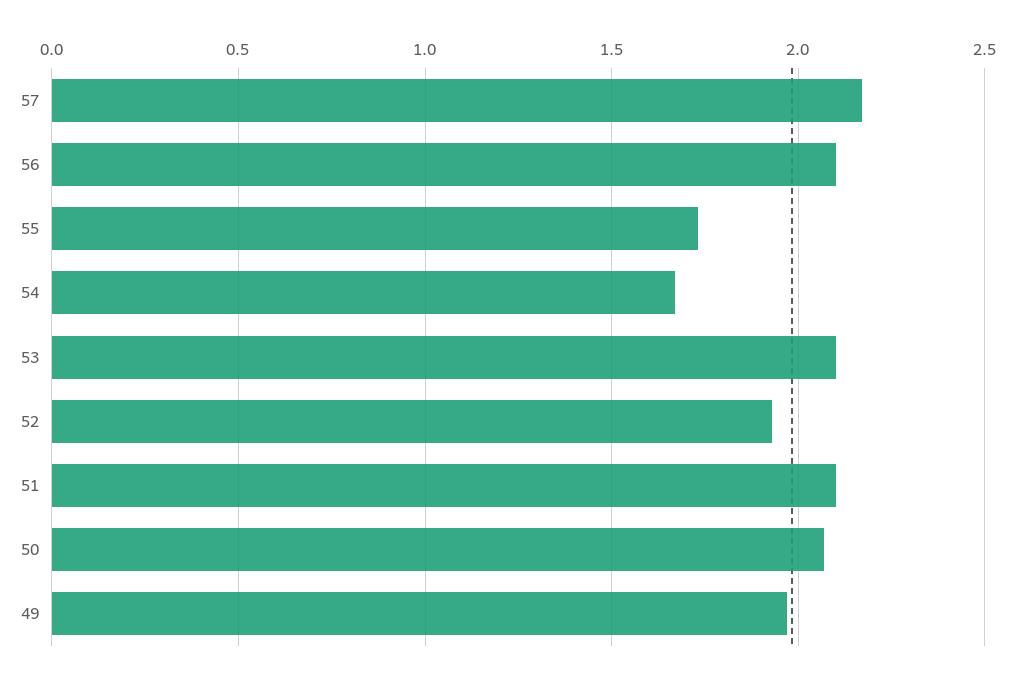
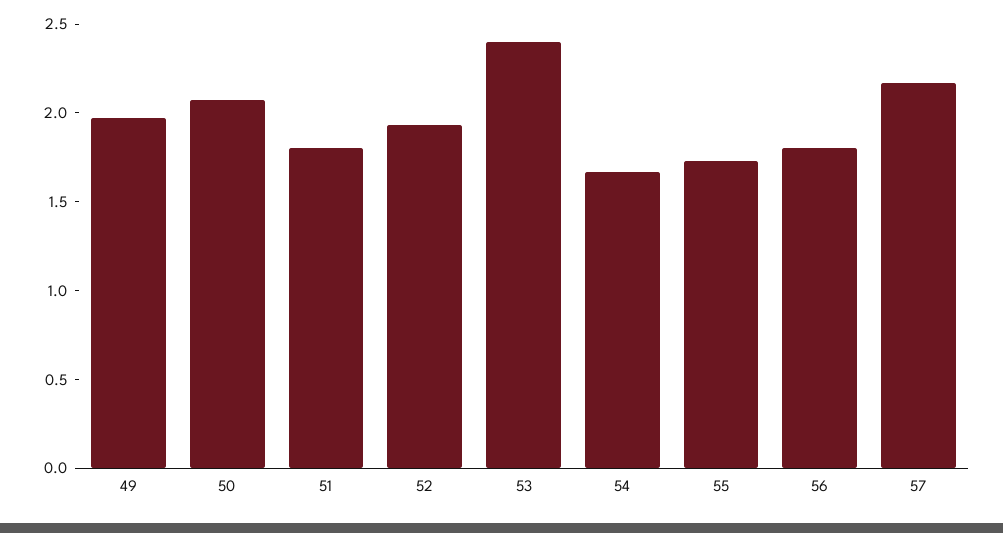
  {
    "57": 2.15,
-   "56": 2.1,
+   "56": 1.8,
    "55": 1.75,
    "54": 1.65,
-   "53": 2.1,
+   "53": 2.4,
    "52": 1.95,
-   "51": 2.1,
+   "51": 1.8,
    "50": 2.05,
    "49": 1.95
  }

